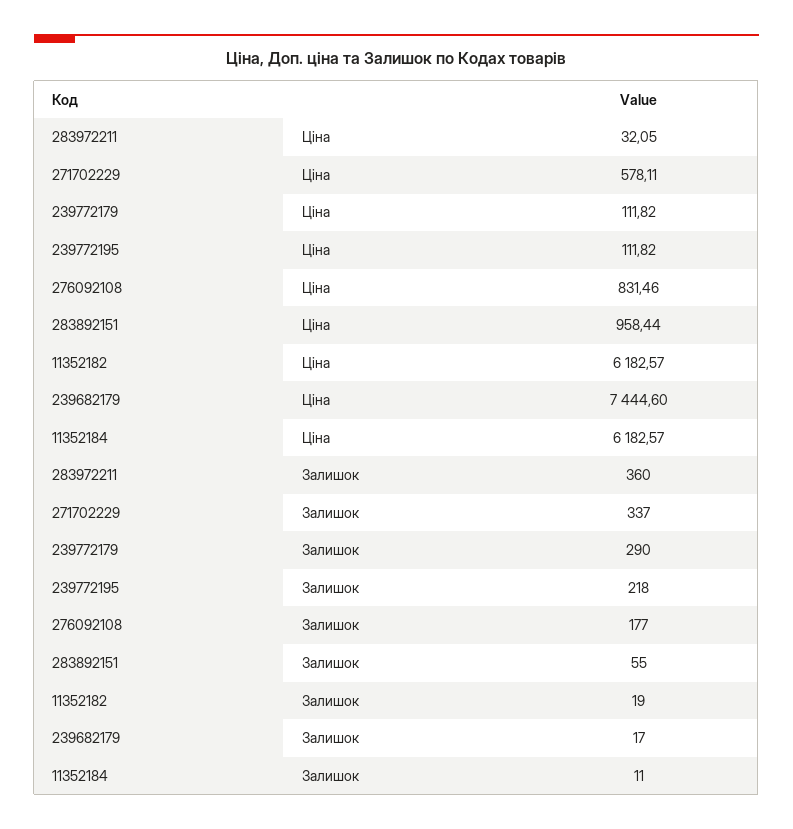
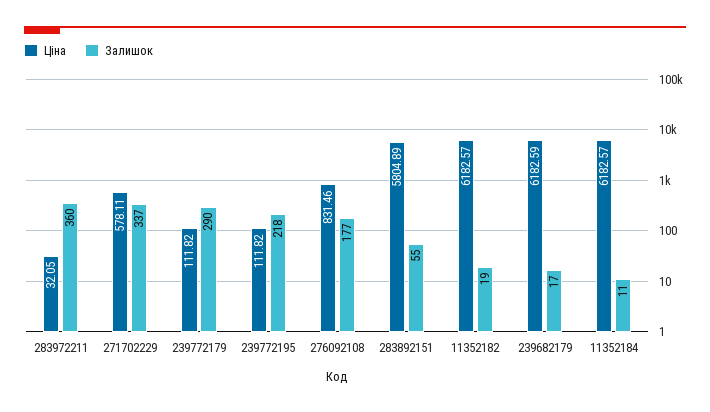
  {
    "Ціна": {
      "283972211": 32.05,
      "271702229": 578.11,
      "239772179": 111.82,
      "239772195": 111.82,
      "276092108": 831.46,
-     "283892151": 958.44,
+     "283892151": 5804.89,
      "11352182": 6182.57,
-     "239682179": 7444.6,
+     "239682179": 6182.59,
      "11352184": 6182.57
    },
    "Залишок": {
      "283972211": 360,
      "271702229": 337,
      "239772179": 290,
      "239772195": 218,
      "276092108": 177,
      "283892151": 55,
      "11352182": 19,
      "239682179": 17,
      "11352184": 11
    }
  }

